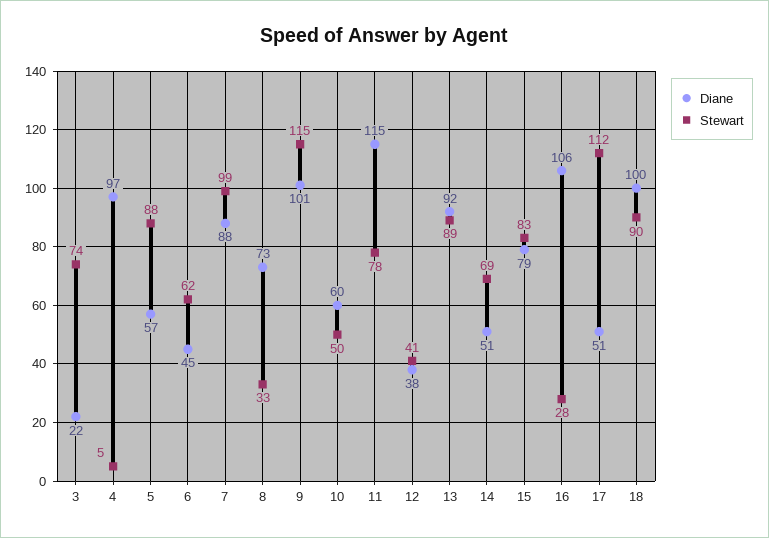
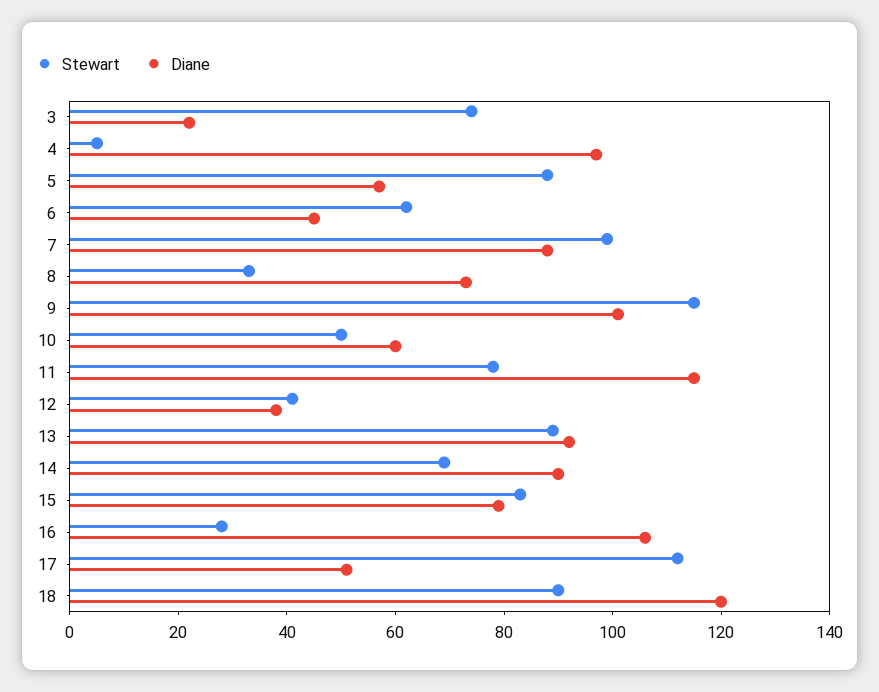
  {
    "Diane": {
      "3": 22,
      "4": 97,
      "5": 57,
      "6": 45,
      "7": 88,
      "8": 73,
      "9": 101,
      "10": 60,
      "11": 115,
      "12": 38,
      "13": 92,
-     "14": 51,
+     "14": 90,
      "15": 79,
      "16": 106,
      "17": 51,
-     "18": 100
+     "18": 120
    },
    "Stewart": {
      "3": 74,
      "4": 5,
      "5": 88,
      "6": 62,
      "7": 99,
      "8": 33,
      "9": 115,
      "10": 50,
      "11": 78,
      "12": 41,
      "13": 89,
      "14": 69,
      "15": 83,
      "16": 28,
      "17": 112,
      "18": 90
    }
  }

